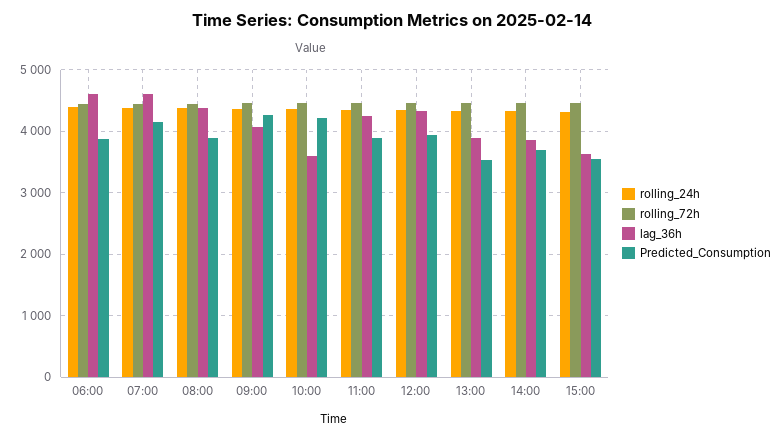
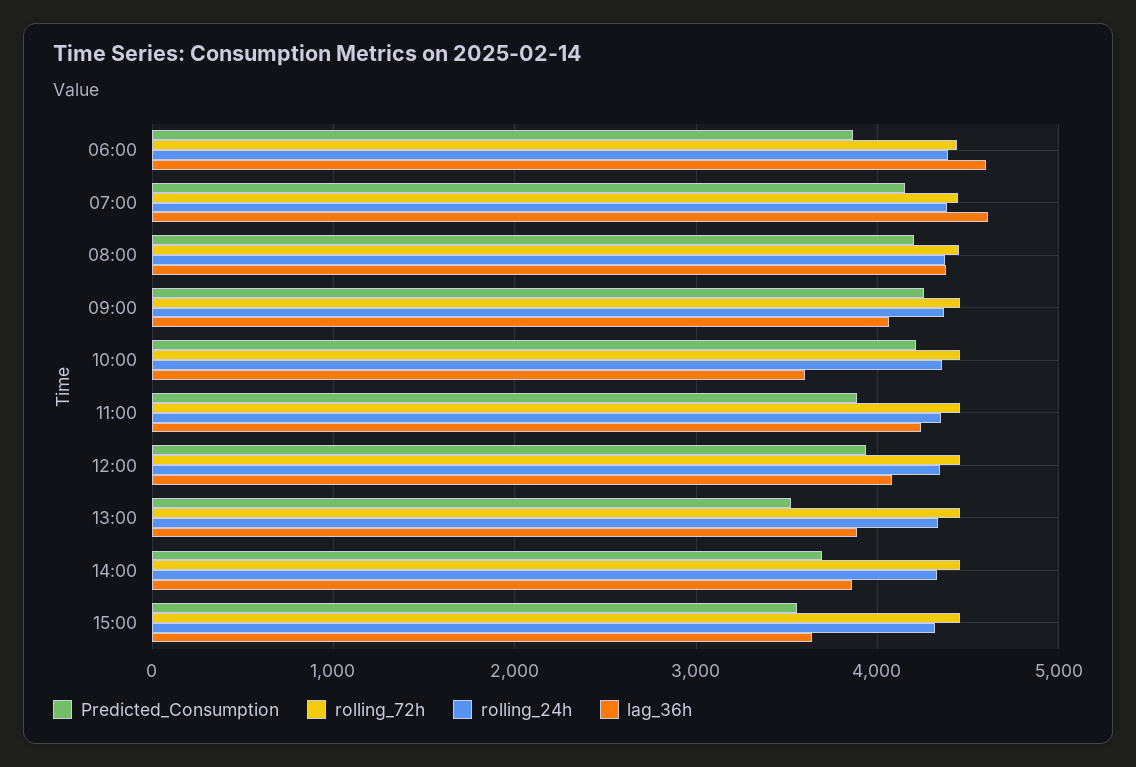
  {
    "rolling_24h": {
      "06:00": 4400,
      "07:00": 4400,
      "08:00": 4400,
      "09:00": 4400,
      "10:00": 4400,
      "11:00": 4400,
      "12:00": 4300,
      "13:00": 4300,
      "14:00": 4300,
      "15:00": 4300
    },
    "rolling_72h": {
      "06:00": 4400,
      "07:00": 4400,
      "08:00": 4500,
      "09:00": 4500,
      "10:00": 4500,
      "11:00": 4500,
      "12:00": 4500,
      "13:00": 4500,
      "14:00": 4500,
      "15:00": 4500
    },
    "lag_36h": {
      "06:00": 4600,
      "07:00": 4600,
      "08:00": 4400,
      "09:00": 4100,
      "10:00": 3600,
      "11:00": 4200,
-     "12:00": 4300,
+     "12:00": 4100,
      "13:00": 3900,
      "14:00": 3900,
      "15:00": 3600
    },
    "Predicted_Consumption": {
      "06:00": 3900,
      "07:00": 4200,
-     "08:00": 3900,
+     "08:00": 4200,
      "09:00": 4300,
      "10:00": 4200,
      "11:00": 3900,
      "12:00": 3900,
      "13:00": 3500,
      "14:00": 3700,
      "15:00": 3600
    }
  }

